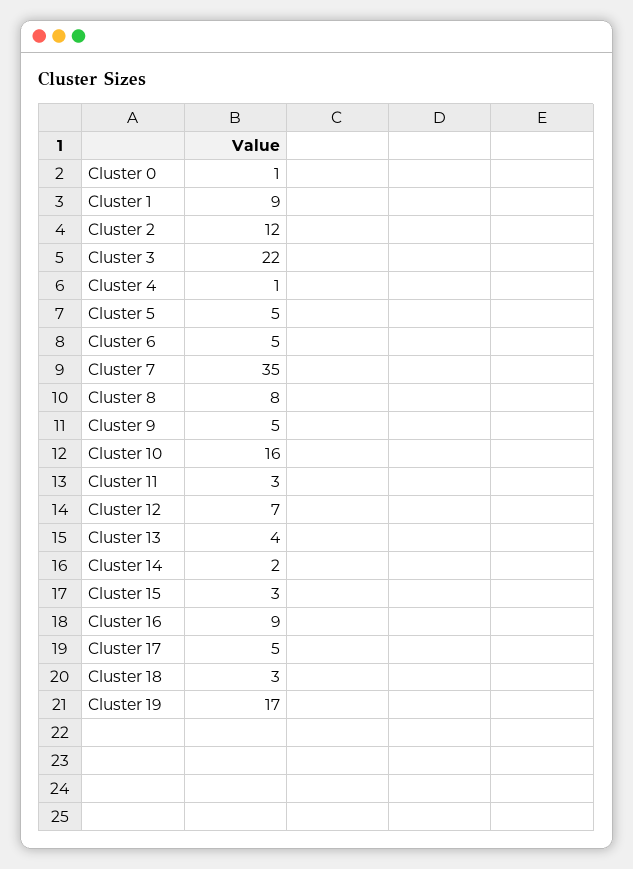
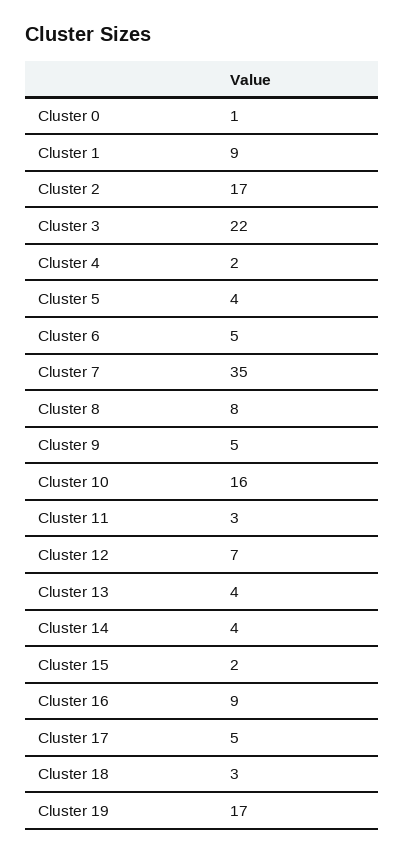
  {
    "Cluster 0": 1,
    "Cluster 1": 9,
-   "Cluster 2": 12,
+   "Cluster 2": 17,
    "Cluster 3": 22,
-   "Cluster 4": 1,
+   "Cluster 4": 2,
-   "Cluster 5": 5,
+   "Cluster 5": 4,
    "Cluster 6": 5,
    "Cluster 7": 35,
    "Cluster 8": 8,
    "Cluster 9": 5,
    "Cluster 10": 16,
    "Cluster 11": 3,
    "Cluster 12": 7,
    "Cluster 13": 4,
-   "Cluster 14": 2,
+   "Cluster 14": 4,
-   "Cluster 15": 3,
+   "Cluster 15": 2,
    "Cluster 16": 9,
    "Cluster 17": 5,
    "Cluster 18": 3,
    "Cluster 19": 17
  }

